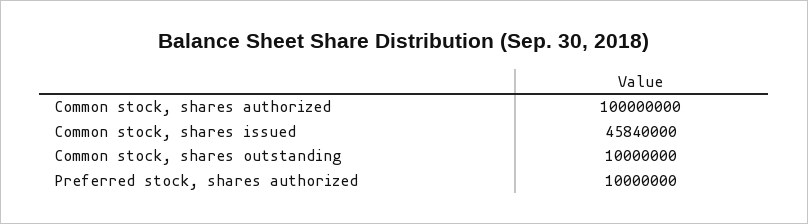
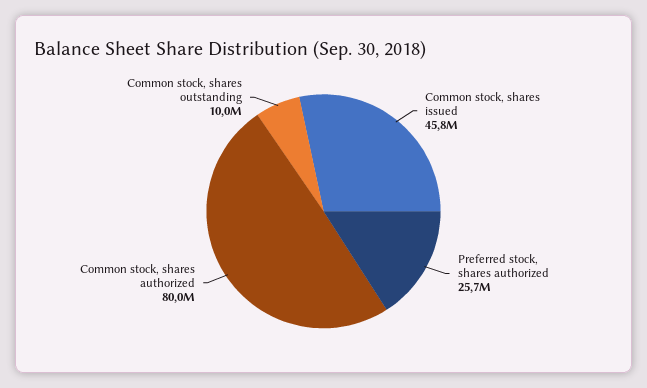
  {
-   "Common stock, shares authorized": 100000000,
+   "Common stock, shares authorized": 80000000,
    "Common stock, shares issued": 45840000,
    "Common stock, shares outstanding": 10000000,
-   "Preferred stock, shares authorized": 10000000
+   "Preferred stock, shares authorized": 25700000
  }

